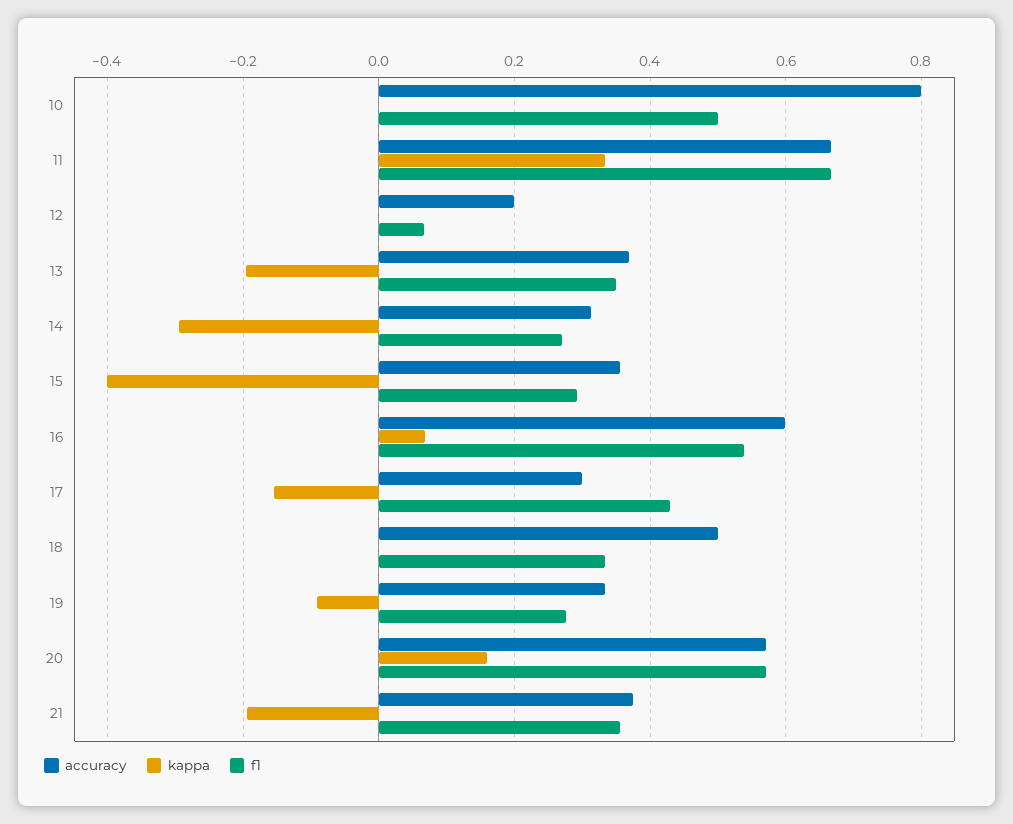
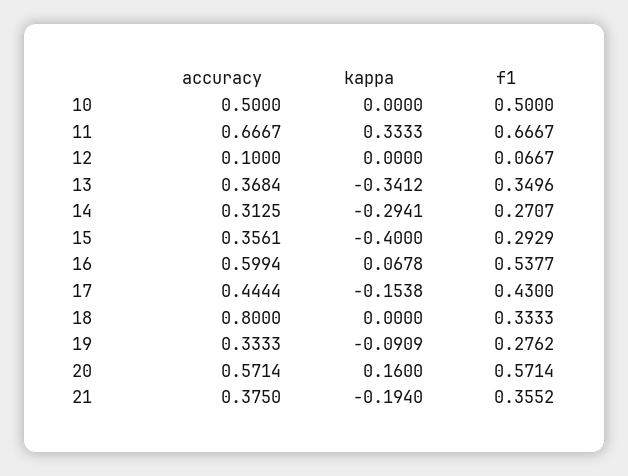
  {
    "accuracy": {
-     "10": 0.8,
+     "10": 0.5,
      "11": 0.6667,
-     "12": 0.2,
+     "12": 0.1,
      "13": 0.3684,
      "14": 0.3125,
      "15": 0.3561,
      "16": 0.5994,
-     "17": 0.3,
+     "17": 0.4444,
-     "18": 0.5,
+     "18": 0.8,
      "19": 0.3333,
      "20": 0.5714,
      "21": 0.375
    },
    "kappa": {
      "10": 0,
      "11": 0.3333,
      "12": 0,
-     "13": -0.2,
+     "13": -0.3412,
      "14": -0.2941,
      "15": -0.4,
      "16": 0.0678,
      "17": -0.1538,
      "18": 0,
      "19": -0.0909,
      "20": 0.16,
      "21": -0.194
    },
    "f1": {
      "10": 0.5,
      "11": 0.6667,
      "12": 0.0667,
      "13": 0.3496,
      "14": 0.2707,
      "15": 0.2929,
      "16": 0.5377,
      "17": 0.43,
      "18": 0.3333,
      "19": 0.2762,
      "20": 0.5714,
      "21": 0.3552
    }
  }

